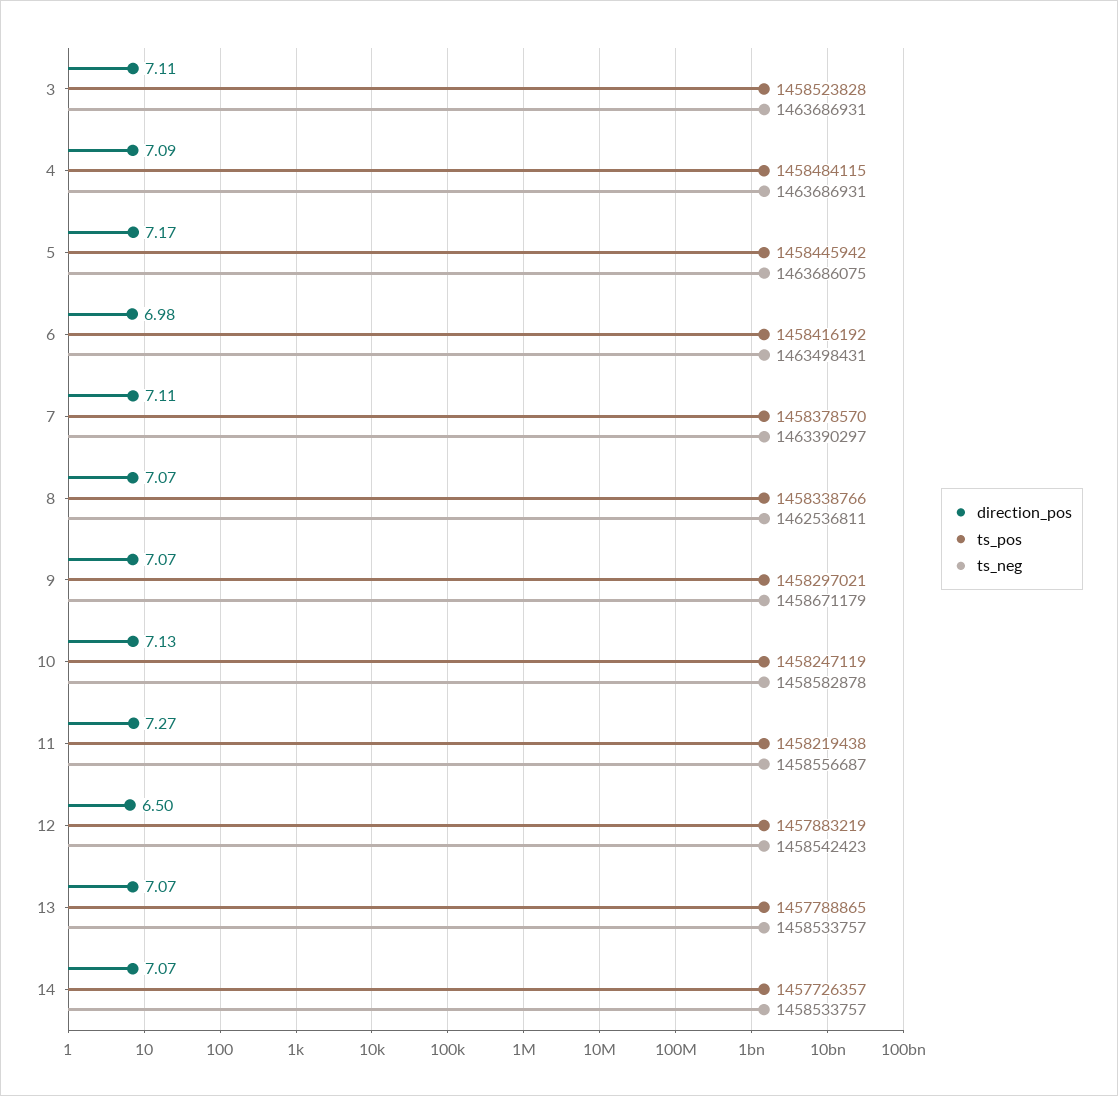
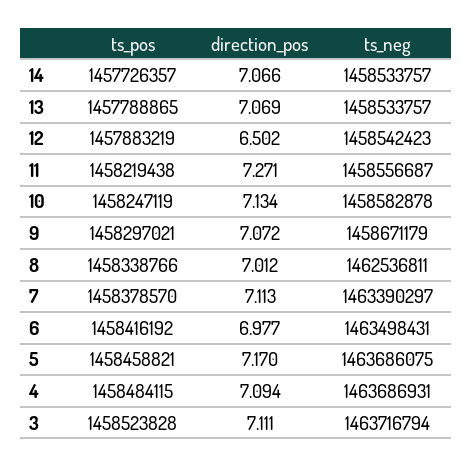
  {
    "direction_pos": {
      "3": 7.111,
      "4": 7.094,
      "5": 7.17,
      "6": 6.977,
      "7": 7.113,
-     "8": 7.07,
+     "8": 7.012,
      "9": 7.072,
      "10": 7.134,
      "11": 7.271,
      "12": 6.502,
      "13": 7.069,
      "14": 7.066
    },
    "ts_pos": {
      "3": 1458523828,
      "4": 1458484115,
-     "5": 1458445942,
+     "5": 1458458821,
      "6": 1458416192,
      "7": 1458378570,
      "8": 1458338766,
      "9": 1458297021,
      "10": 1458247119,
      "11": 1458219438,
      "12": 1457883219,
      "13": 1457788865,
      "14": 1457726357
    },
    "ts_neg": {
-     "3": 1463686931,
+     "3": 1463716794,
      "4": 1463686931,
      "5": 1463686075,
      "6": 1463498431,
      "7": 1463390297,
      "8": 1462536811,
      "9": 1458671179,
      "10": 1458582878,
      "11": 1458556687,
      "12": 1458542423,
      "13": 1458533757,
      "14": 1458533757
    }
  }

